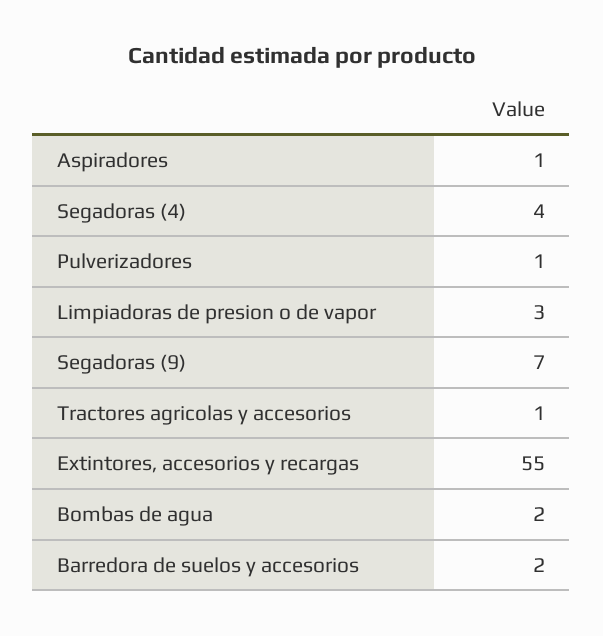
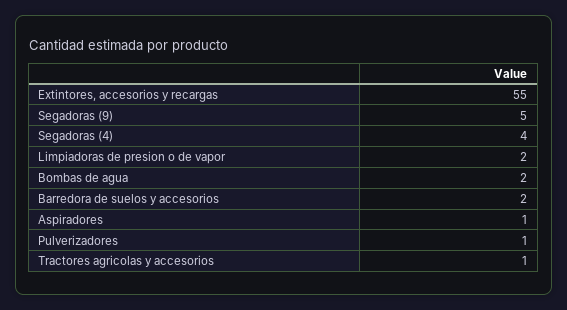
  {
    "Aspiradores": 1,
    "Segadoras (4)": 4,
    "Pulverizadores": 1,
-   "Limpiadoras de presion o de vapor": 3,
+   "Limpiadoras de presion o de vapor": 2,
-   "Segadoras (9)": 7,
+   "Segadoras (9)": 5,
    "Tractores agricolas y accesorios": 1,
    "Extintores, accesorios y recargas": 55,
    "Bombas de agua": 2,
    "Barredora de suelos y accesorios": 2
  }

